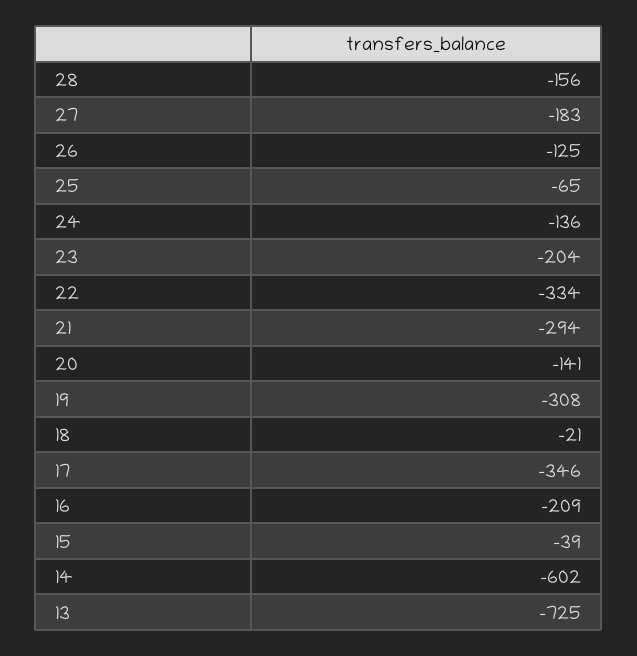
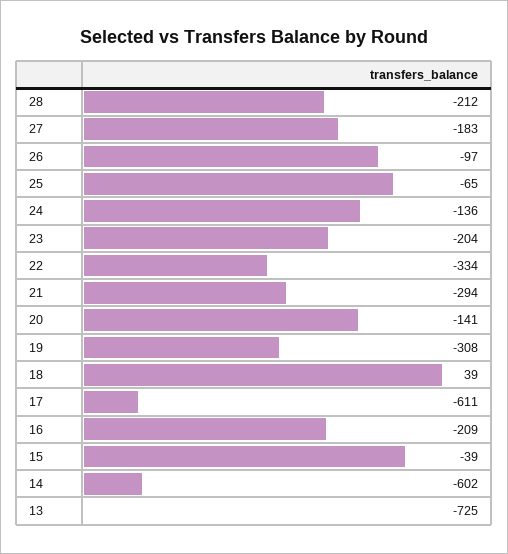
  {
-   "28": -156,
+   "28": -212,
    "27": -183,
-   "26": -125,
+   "26": -97,
    "25": -65,
    "24": -136,
    "23": -204,
    "22": -334,
    "21": -294,
    "20": -141,
    "19": -308,
-   "18": -21,
+   "18": 39,
-   "17": -346,
+   "17": -611,
    "16": -209,
    "15": -39,
    "14": -602,
    "13": -725
  }

